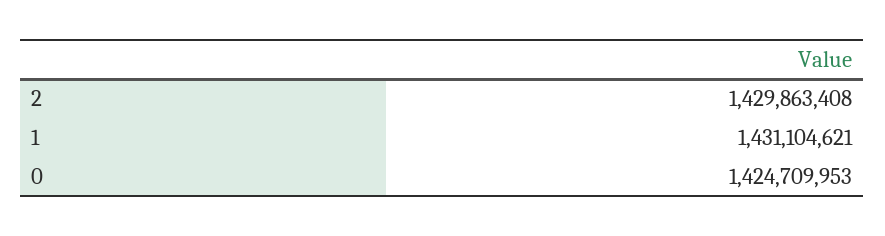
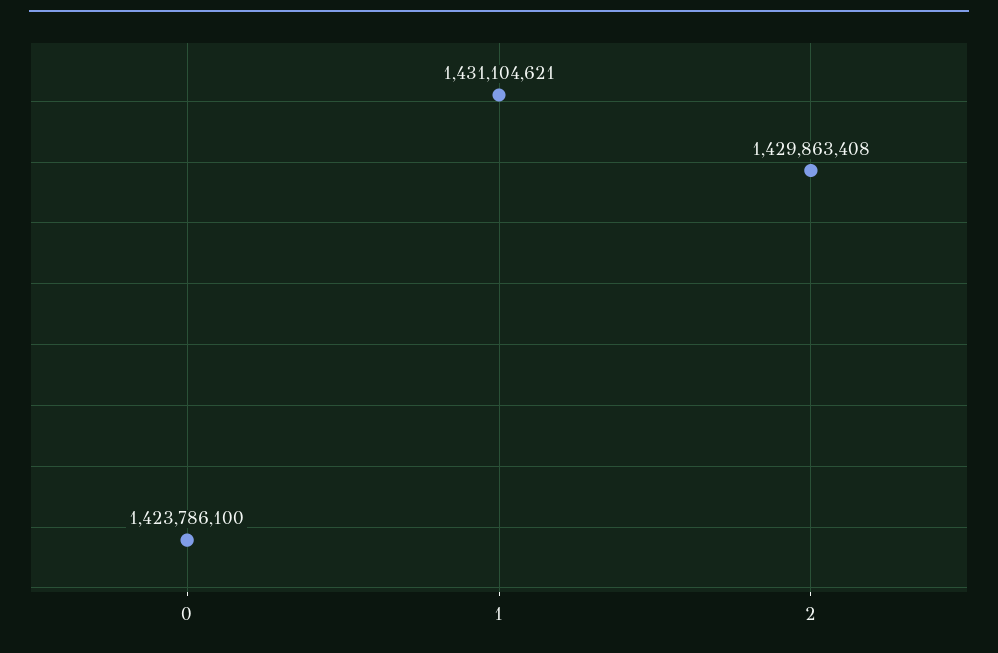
  {
    "2": 1429863408,
    "1": 1431104621,
-   "0": 1424709953
+   "0": 1423786100
  }

